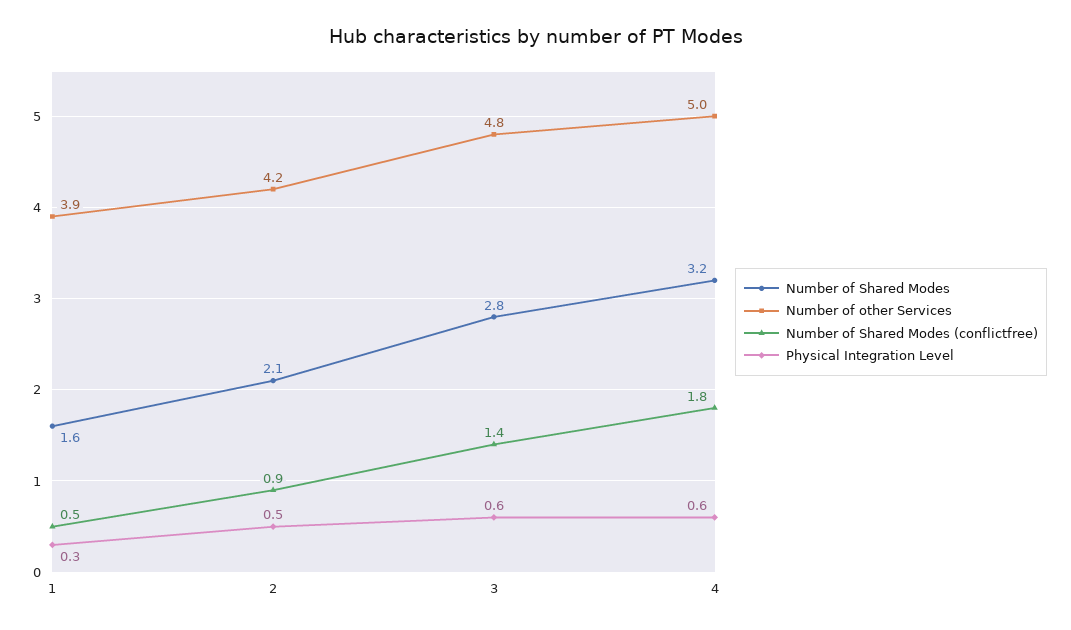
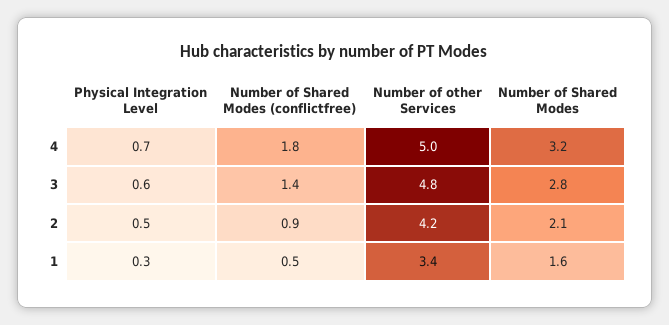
  {
    "Number of Shared Modes": {
      "1": 1.6,
      "2": 2.1,
      "3": 2.8,
      "4": 3.2
    },
    "Number of other Services": {
-     "1": 3.9,
+     "1": 3.4,
      "2": 4.2,
      "3": 4.8,
      "4": 5
    },
    "Number of Shared Modes (conflictfree)": {
      "1": 0.5,
      "2": 0.9,
      "3": 1.4,
      "4": 1.8
    },
    "Physical Integration Level": {
      "1": 0.3,
      "2": 0.5,
      "3": 0.6,
-     "4": 0.6
+     "4": 0.7
    }
  }

